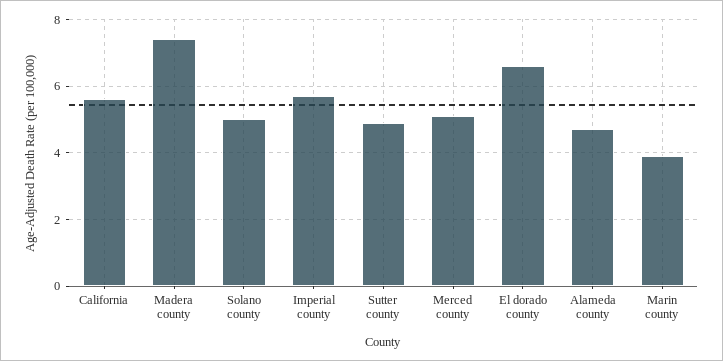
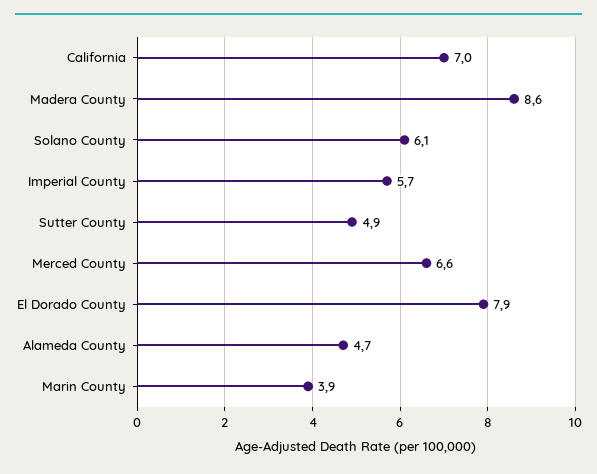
  {
-   "California": 5.5,
+   "California": 7,
-   "Madera county": 7.5,
+   "Madera county": 8.6,
-   "Solano county": 5,
+   "Solano county": 6.1,
    "Imperial county": 5.7,
    "Sutter county": 4.9,
-   "Merced county": 5,
+   "Merced county": 6.6,
-   "El dorado county": 6.5,
+   "El dorado county": 7.9,
    "Alameda county": 4.7,
    "Marin county": 3.9
  }

